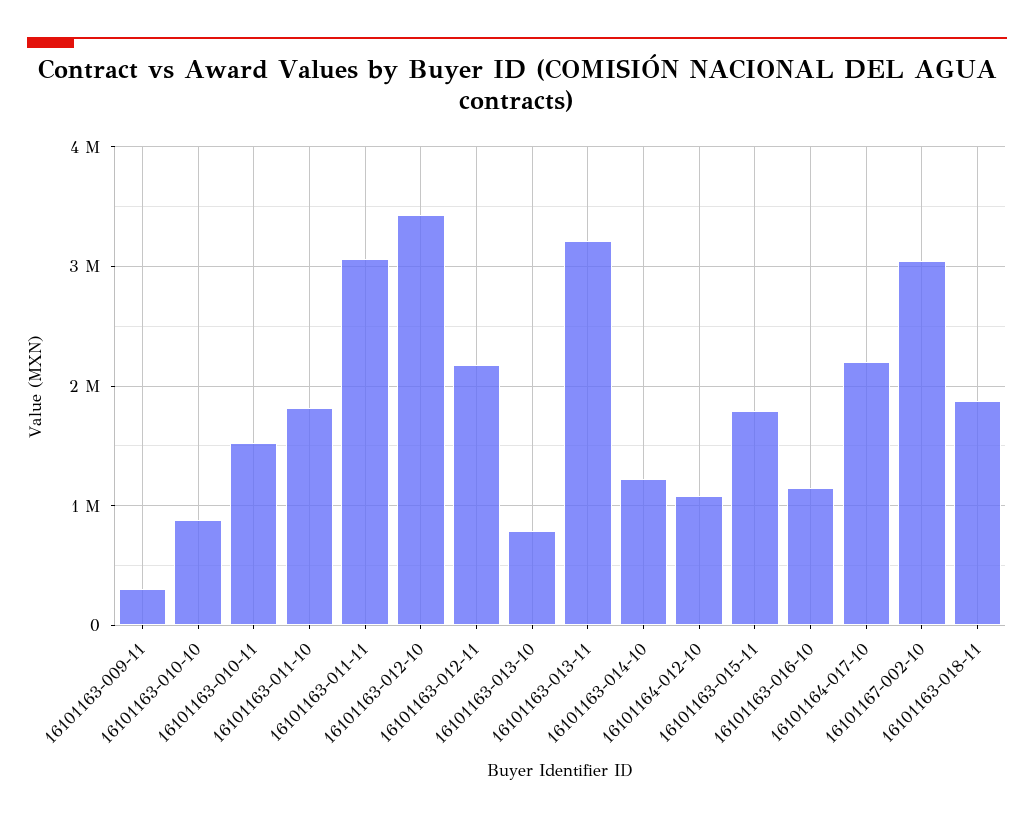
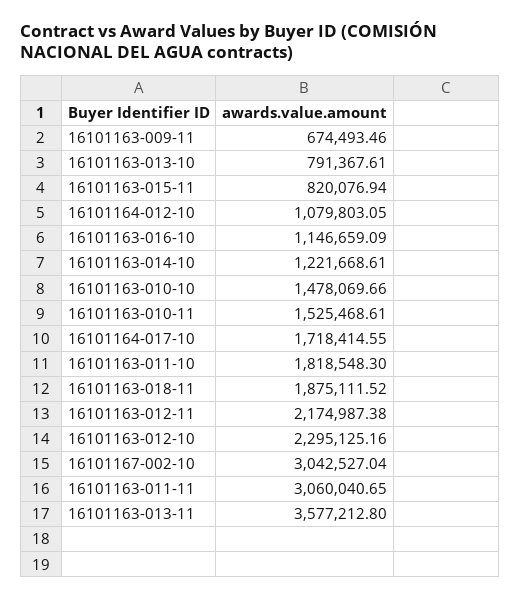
  {
-   "16101163-009-11": 300000,
+   "16101163-009-11": 674493.46,
-   "16101163-010-10": 900000,
+   "16101163-010-10": 1478069.66,
    "16101163-010-11": 1525468.61,
    "16101163-011-10": 1818548.3,
    "16101163-011-11": 3060040.65,
-   "16101163-012-10": 3400000,
+   "16101163-012-10": 2295125.16,
    "16101163-012-11": 2174987.38,
    "16101163-013-10": 791367.61,
-   "16101163-013-11": 3200000,
+   "16101163-013-11": 3577212.8,
    "16101163-014-10": 1221668.61,
    "16101164-012-10": 1079803.05,
-   "16101163-015-11": 1800000,
+   "16101163-015-11": 820076.94,
    "16101163-016-10": 1146659.09,
-   "16101164-017-10": 2200000,
+   "16101164-017-10": 1718414.55,
    "16101167-002-10": 3042527.04,
    "16101163-018-11": 1875111.52
  }

